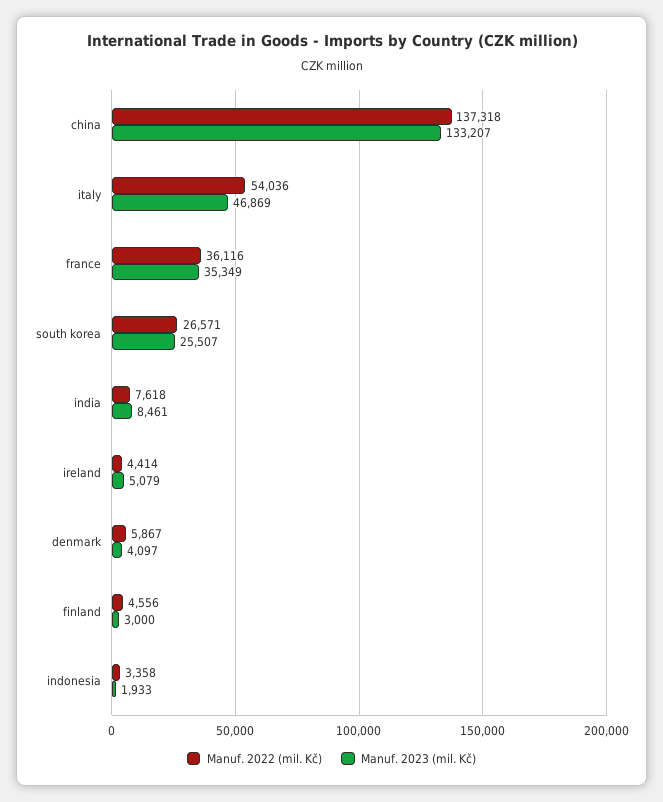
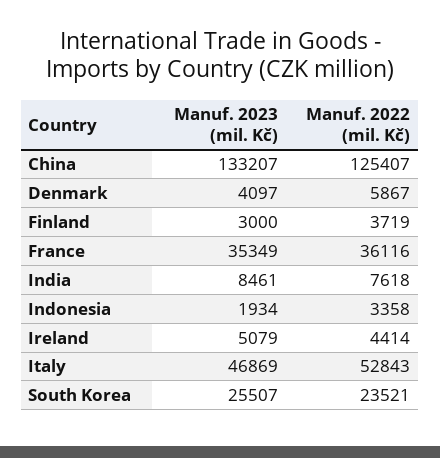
  {
    "Manuf. 2022 (mil. Kč)": {
-     "china": 137318,
+     "china": 125407,
-     "italy": 54036,
+     "italy": 52843,
      "france": 36116,
-     "south korea": 26571,
+     "south korea": 23521,
      "india": 7618,
      "ireland": 4414,
      "denmark": 5867,
-     "finland": 4556,
+     "finland": 3719,
      "indonesia": 3358
    },
    "Manuf. 2023 (mil. Kč)": {
      "china": 133207,
      "italy": 46869,
      "france": 35349,
      "south korea": 25507,
      "india": 8461,
      "ireland": 5079,
      "denmark": 4097,
      "finland": 3000,
-     "indonesia": 1933
+     "indonesia": 1934
    }
  }

